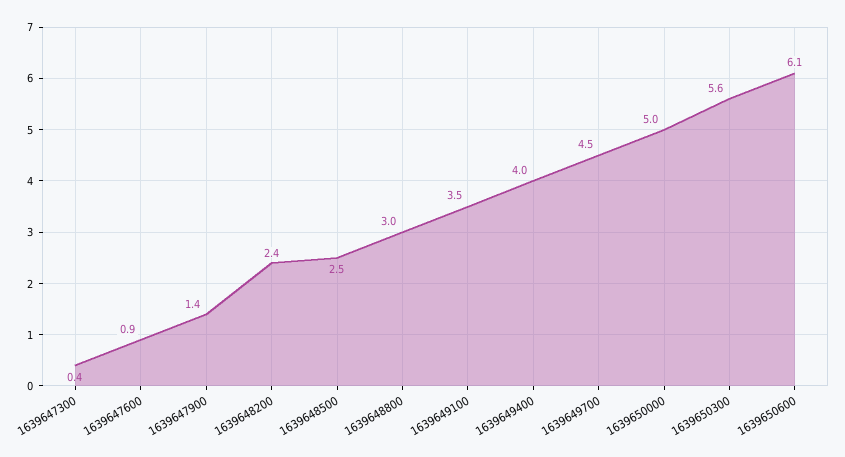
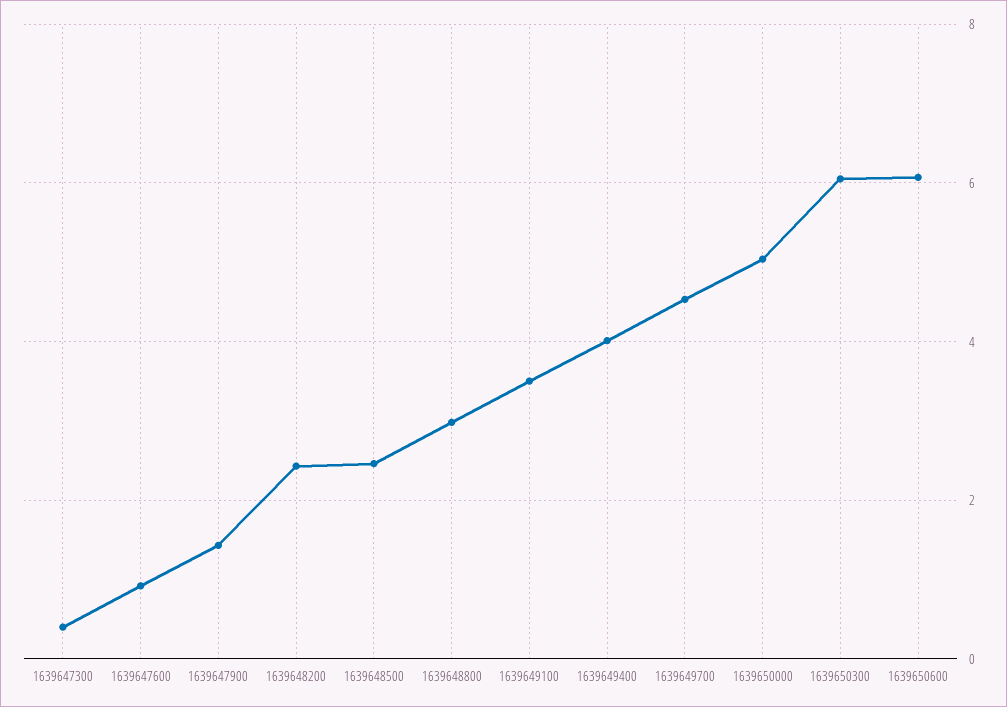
  {
    "1639647300": 0.4,
    "1639647600": 0.9,
    "1639647900": 1.4,
    "1639648200": 2.4,
    "1639648500": 2.5,
    "1639648800": 3,
    "1639649100": 3.5,
    "1639649400": 4,
    "1639649700": 4.5,
    "1639650000": 5,
-   "1639650300": 5.6,
+   "1639650300": 6,
    "1639650600": 6.1
  }

